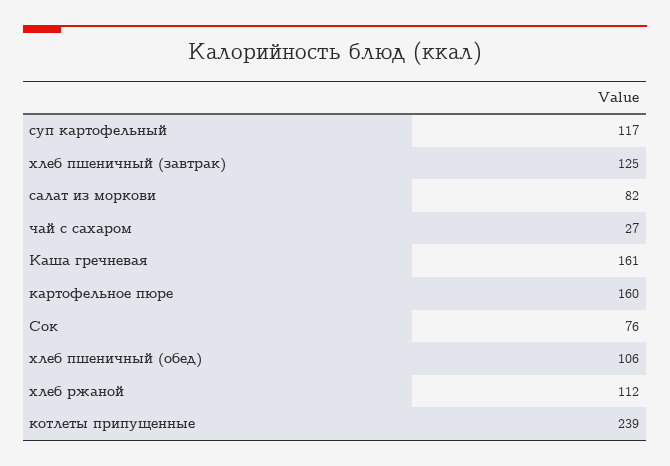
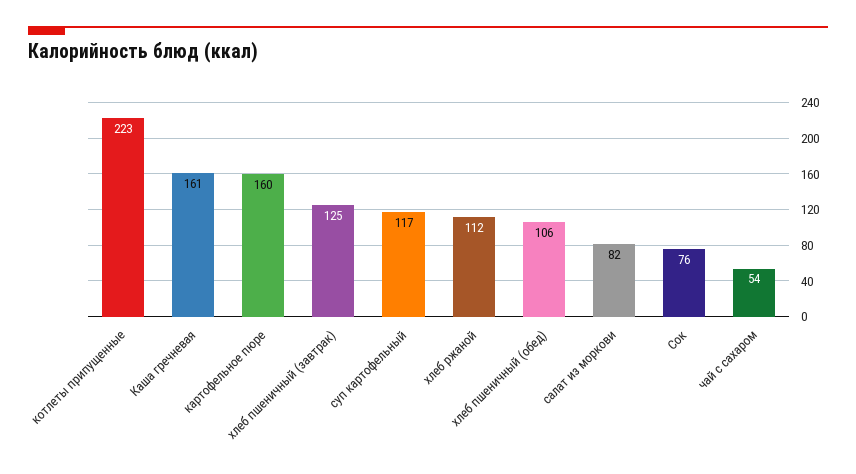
  {
    "суп картофельный": 117,
    "хлеб пшеничный (завтрак)": 125,
    "салат из моркови": 82,
-   "чай с сахаром": 27,
+   "чай с сахаром": 54,
    "Каша гречневая": 161,
    "картофельное пюре": 160,
    "Сок": 76,
    "хлеб пшеничный (обед)": 106,
    "хлеб ржаной": 112,
-   "котлеты припущенные": 239
+   "котлеты припущенные": 223
  }

